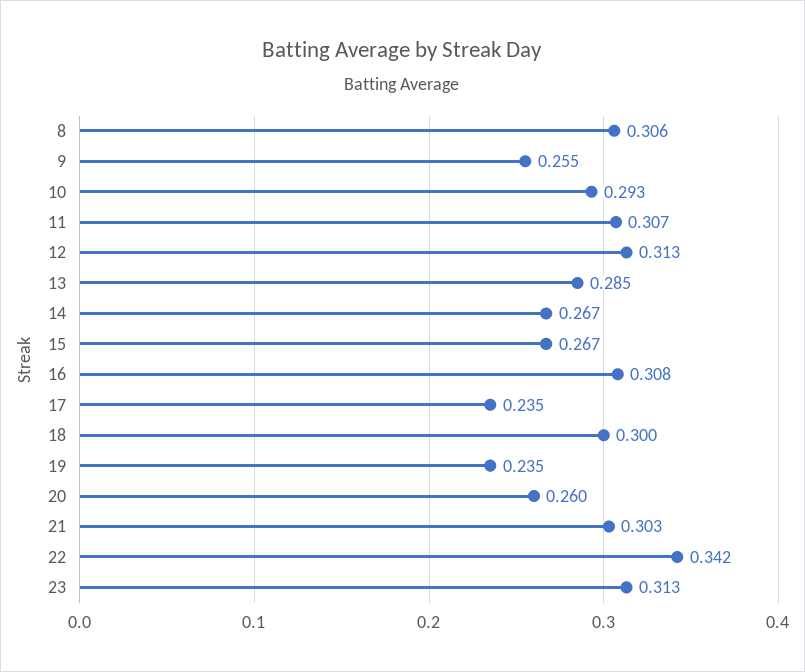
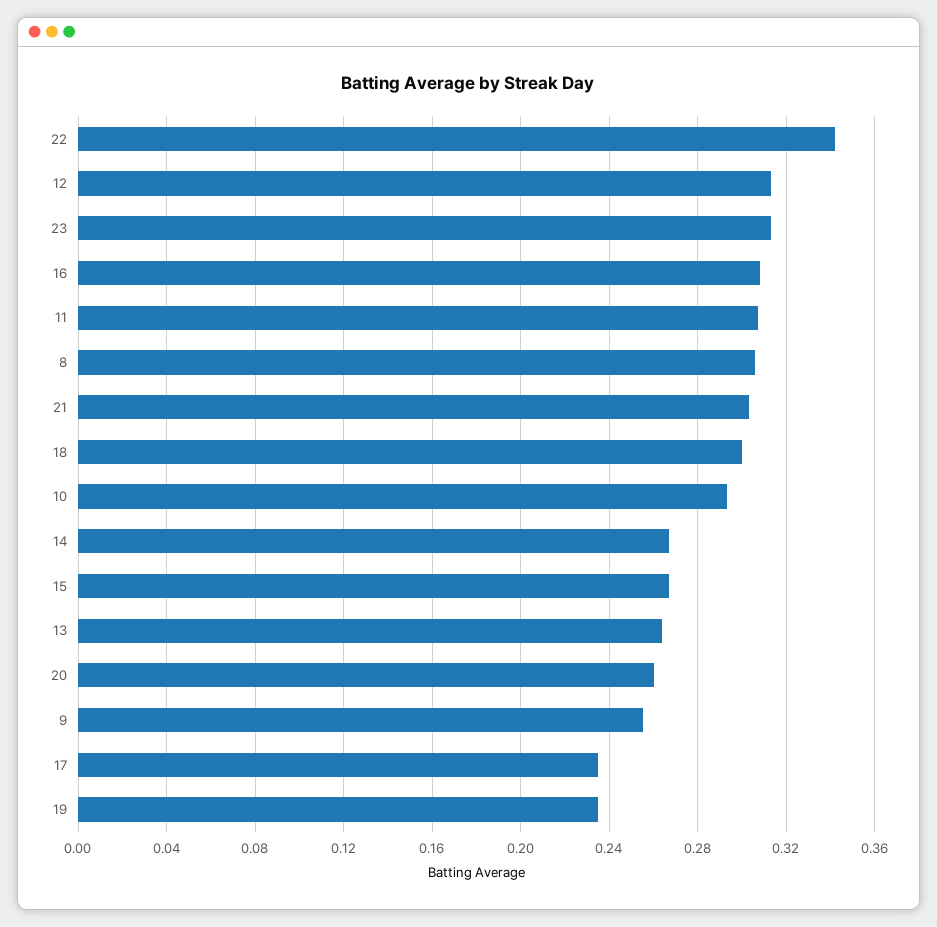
  {
    "8": 0.306,
    "9": 0.255,
    "10": 0.293,
    "11": 0.307,
    "12": 0.313,
-   "13": 0.285,
+   "13": 0.265,
    "14": 0.267,
    "15": 0.267,
    "16": 0.308,
    "17": 0.235,
    "18": 0.3,
    "19": 0.235,
    "20": 0.26,
    "21": 0.303,
    "22": 0.342,
    "23": 0.313
  }

